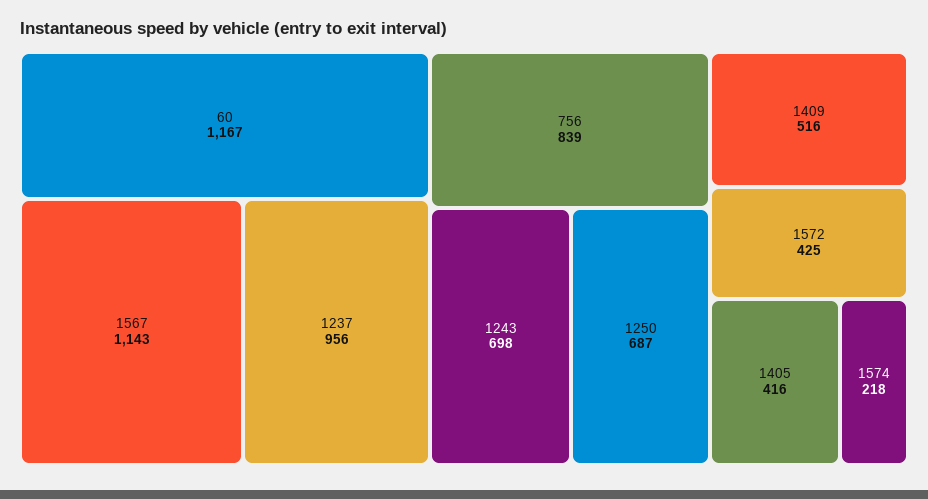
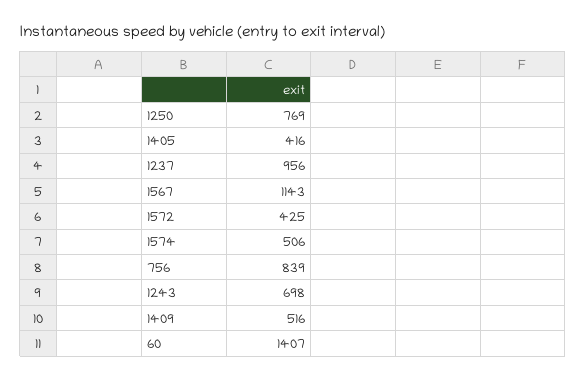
  {
-   "60": 1167,
+   "60": 1407,
    "1567": 1143,
    "1237": 956,
    "756": 839,
    "1243": 698,
-   "1250": 687,
+   "1250": 769,
    "1409": 516,
    "1572": 425,
    "1405": 416,
-   "1574": 218
+   "1574": 506
  }

